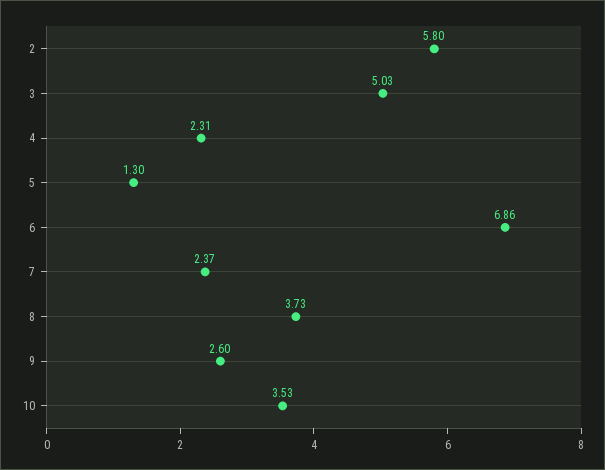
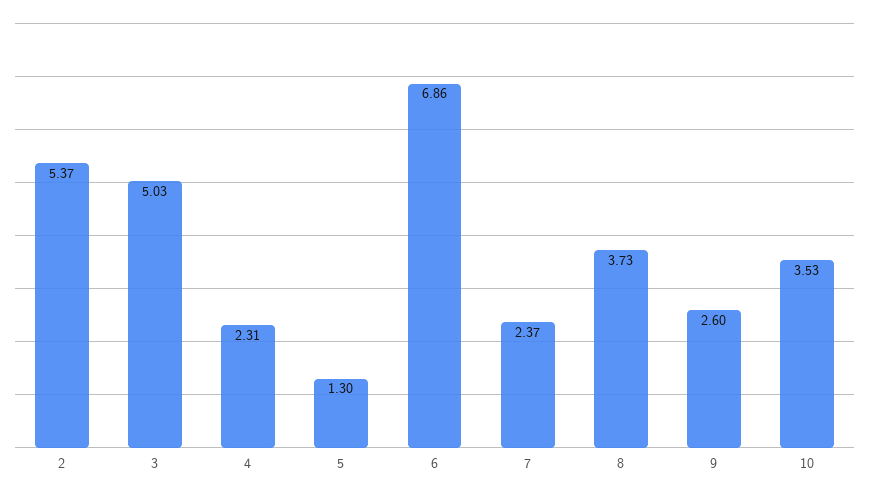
  {
-   "2": 5.8,
+   "2": 5.37,
    "3": 5.03,
    "4": 2.31,
    "5": 1.3,
    "6": 6.86,
    "7": 2.37,
    "8": 3.73,
    "9": 2.6,
    "10": 3.53
  }

